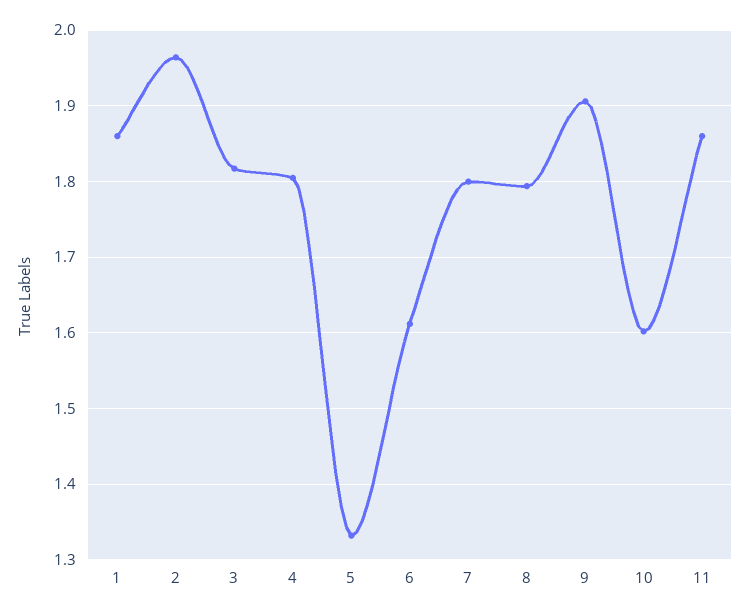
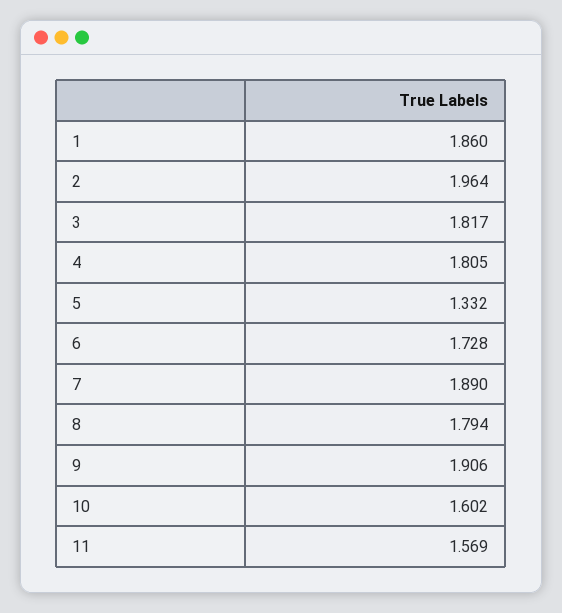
  {
    "1": 1.86,
    "2": 1.964,
    "3": 1.817,
    "4": 1.805,
    "5": 1.332,
-   "6": 1.61,
+   "6": 1.728,
-   "7": 1.8,
+   "7": 1.89,
    "8": 1.794,
    "9": 1.906,
    "10": 1.602,
-   "11": 1.86
+   "11": 1.569
  }

